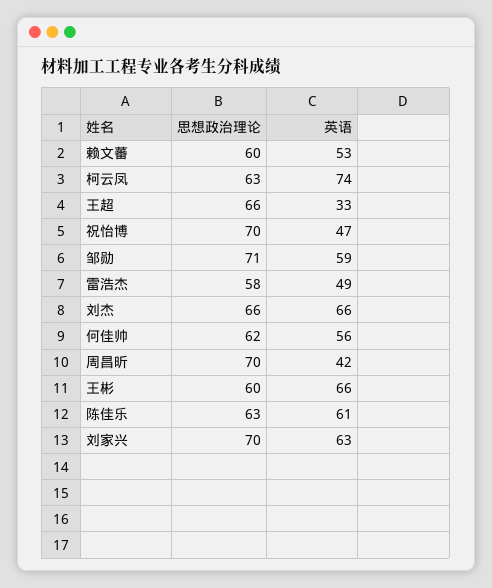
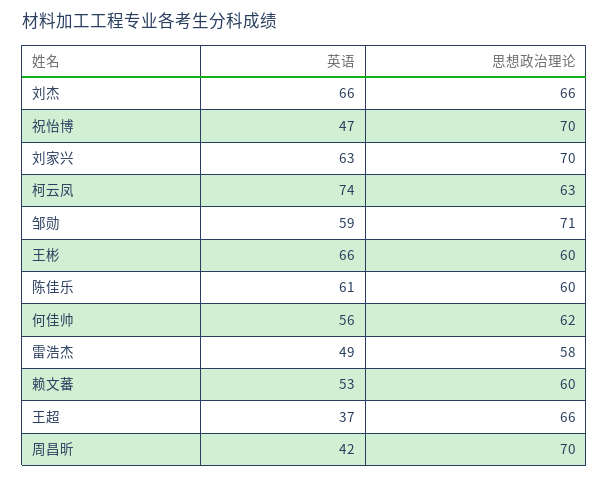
  {
    "思想政治理论": {
      "赖文蕃": 60,
      "柯云凤": 63,
      "王超": 66,
      "祝怡博": 70,
      "邹勋": 71,
      "雷浩杰": 58,
      "刘杰": 66,
      "何佳帅": 62,
      "周昌昕": 70,
      "王彬": 60,
-     "陈佳乐": 63,
+     "陈佳乐": 60,
      "刘家兴": 70
    },
    "英语": {
      "赖文蕃": 53,
      "柯云凤": 74,
-     "王超": 33,
+     "王超": 37,
      "祝怡博": 47,
      "邹勋": 59,
      "雷浩杰": 49,
      "刘杰": 66,
      "何佳帅": 56,
      "周昌昕": 42,
      "王彬": 66,
      "陈佳乐": 61,
      "刘家兴": 63
    }
  }

